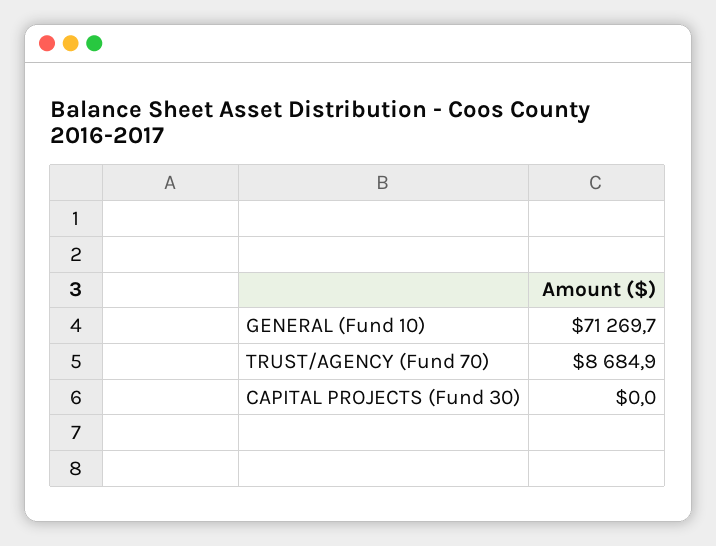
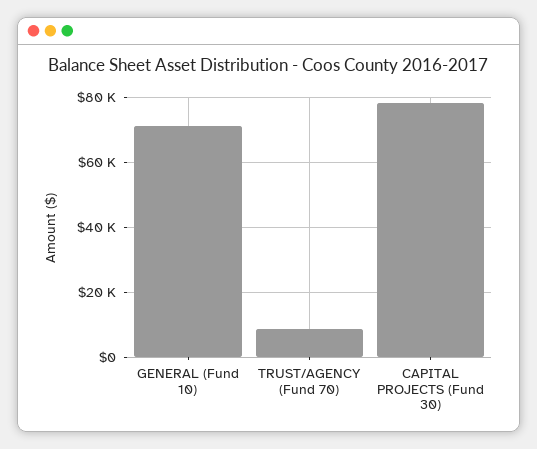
  {
    "GENERAL (Fund 10)": 71269.7,
    "TRUST/AGENCY (Fund 70)": 8684.9,
-   "CAPITAL PROJECTS (Fund 30)": 0
+   "CAPITAL PROJECTS (Fund 30)": 78000
  }

